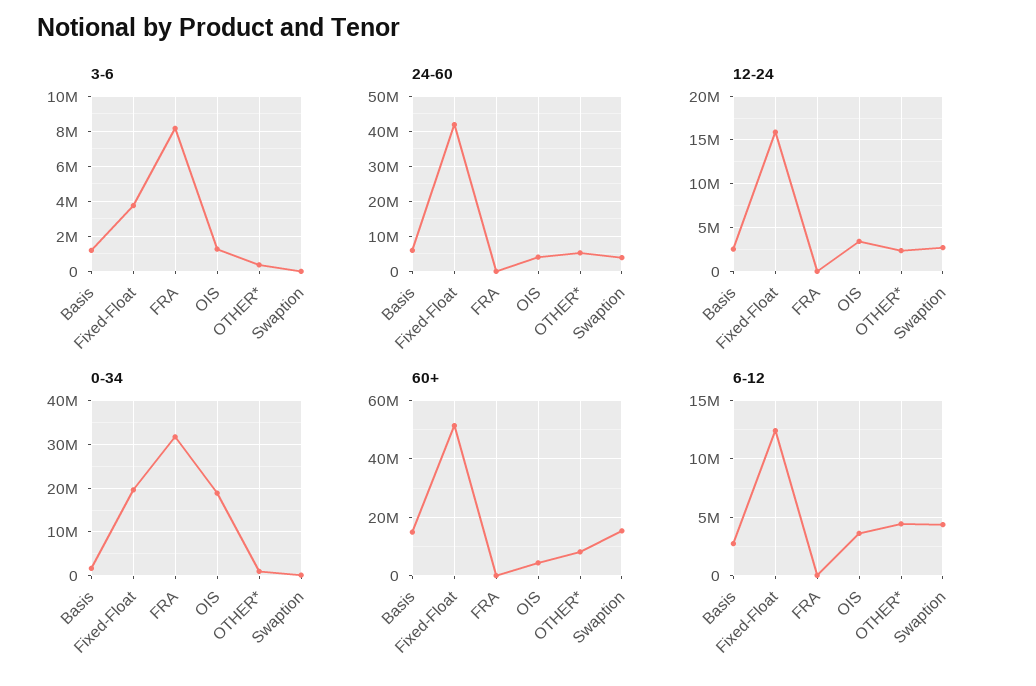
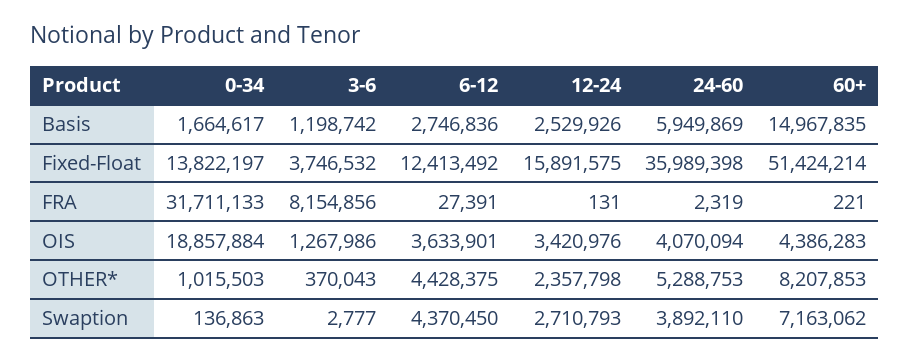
  {
    "3-6": {
      "Basis": 1198742,
      "Fixed-Float": 3746532,
      "FRA": 8154856,
      "OIS": 1267986,
      "OTHER*": 370043,
      "Swaption": 2777
    },
    "24-60": {
      "Basis": 5949869,
-     "Fixed-Float": 42000000,
+     "Fixed-Float": 35989398,
      "FRA": 2319,
      "OIS": 4070094,
      "OTHER*": 5288753,
      "Swaption": 3892110
    },
    "12-24": {
      "Basis": 2529926,
      "Fixed-Float": 15891575,
      "FRA": 131,
      "OIS": 3420976,
      "OTHER*": 2357798,
      "Swaption": 2710793
    },
    "0-34": {
      "Basis": 1664617,
-     "Fixed-Float": 20000000,
+     "Fixed-Float": 13822197,
      "FRA": 31711133,
      "OIS": 18857884,
      "OTHER*": 1015503,
      "Swaption": 136863
    },
    "60+": {
      "Basis": 14967835,
      "Fixed-Float": 51424214,
      "FRA": 221,
      "OIS": 4386283,
      "OTHER*": 8207853,
-     "Swaption": 15000000
+     "Swaption": 7163062
    },
    "6-12": {
      "Basis": 2746836,
      "Fixed-Float": 12413492,
      "FRA": 27391,
      "OIS": 3633901,
      "OTHER*": 4428375,
      "Swaption": 4370450
    }
  }

